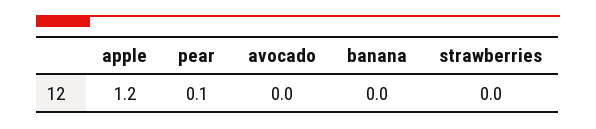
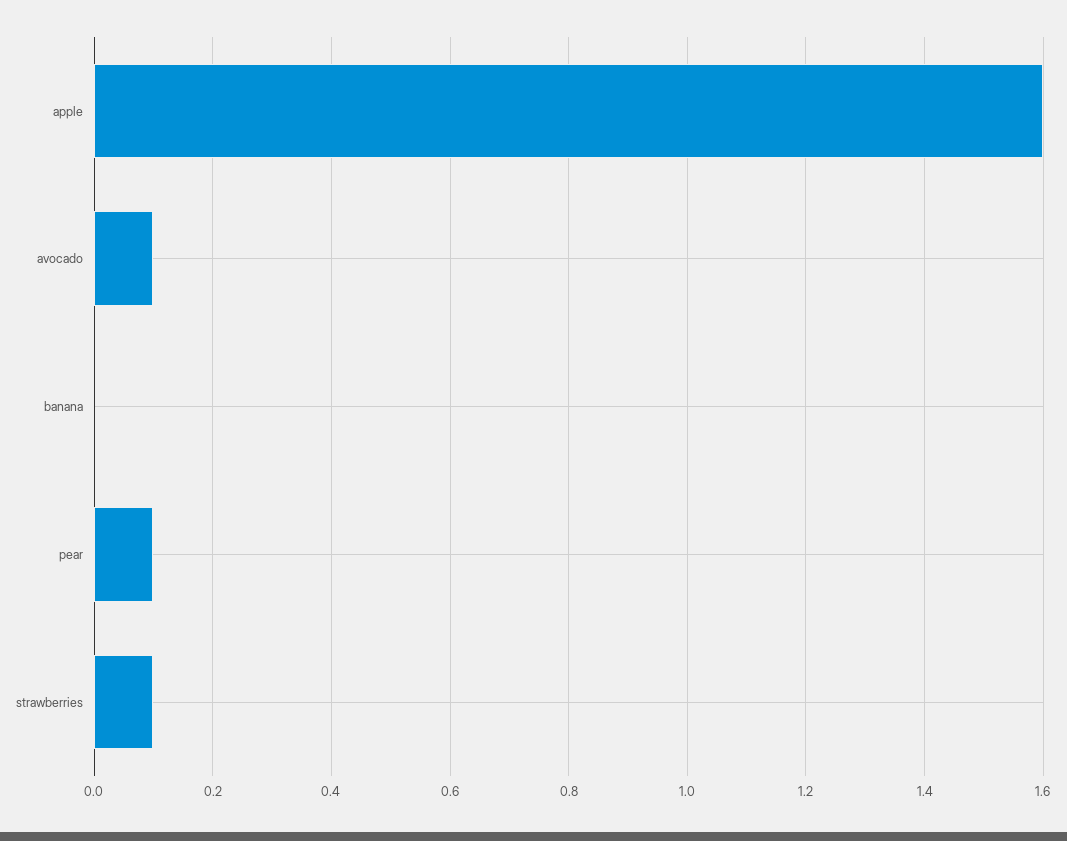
  {
-   "apple": 1.2,
+   "apple": 1.6,
    "pear": 0.1,
-   "avocado": 0,
+   "avocado": 0.1,
    "banana": 0,
-   "strawberries": 0
+   "strawberries": 0.1
  }

